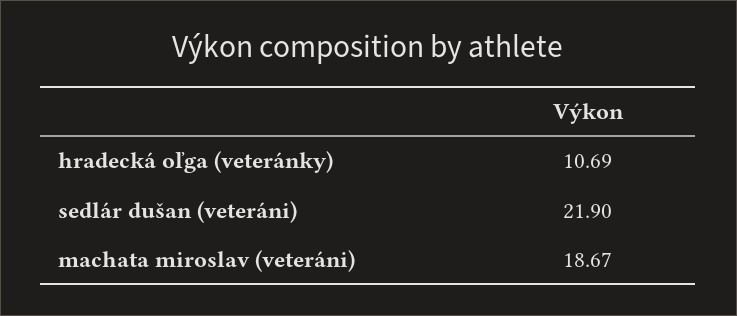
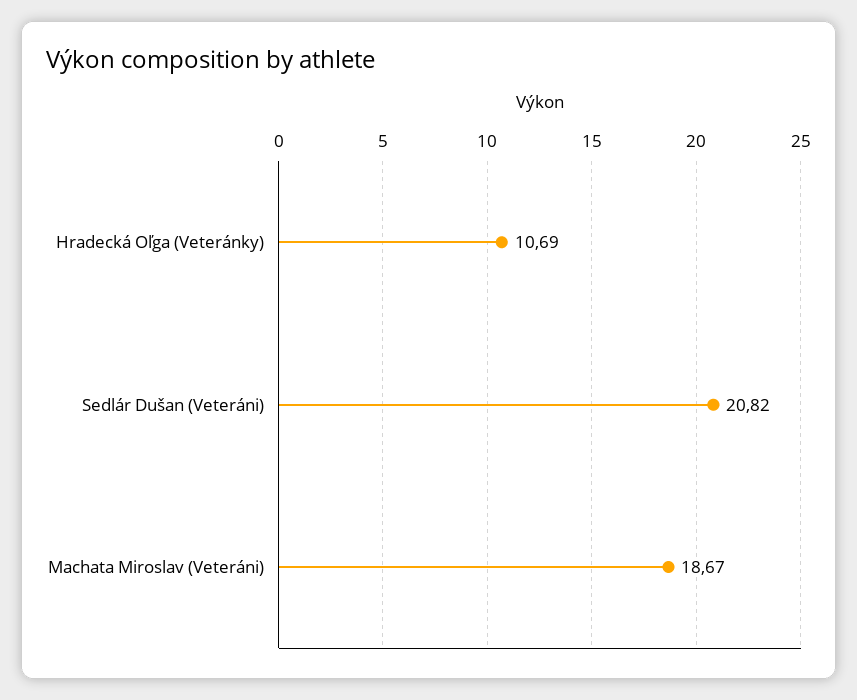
  {
    "hradecká oľga (veteránky)": 10.69,
-   "sedlár dušan (veteráni)": 21.9,
+   "sedlár dušan (veteráni)": 20.82,
    "machata miroslav (veteráni)": 18.67
  }

